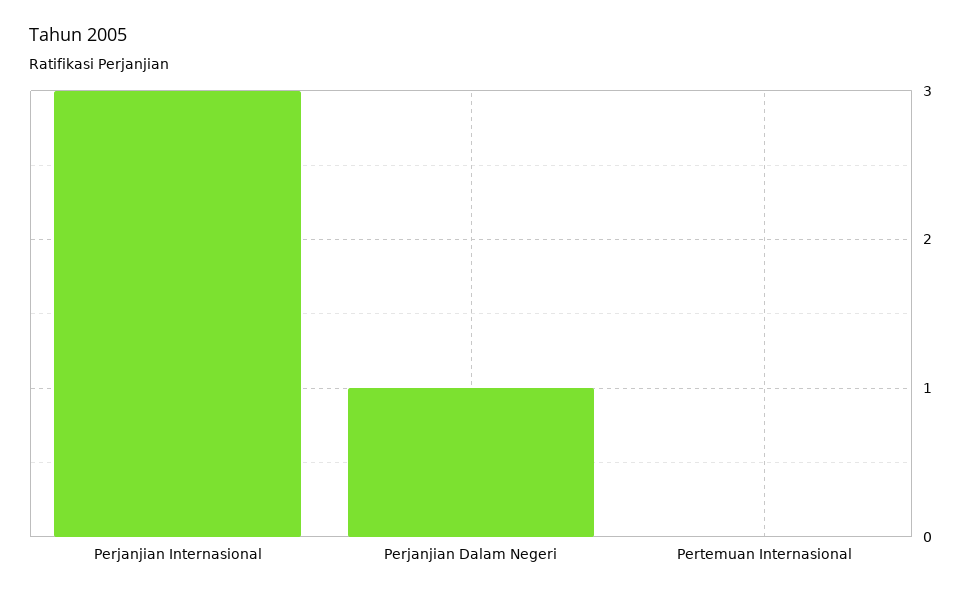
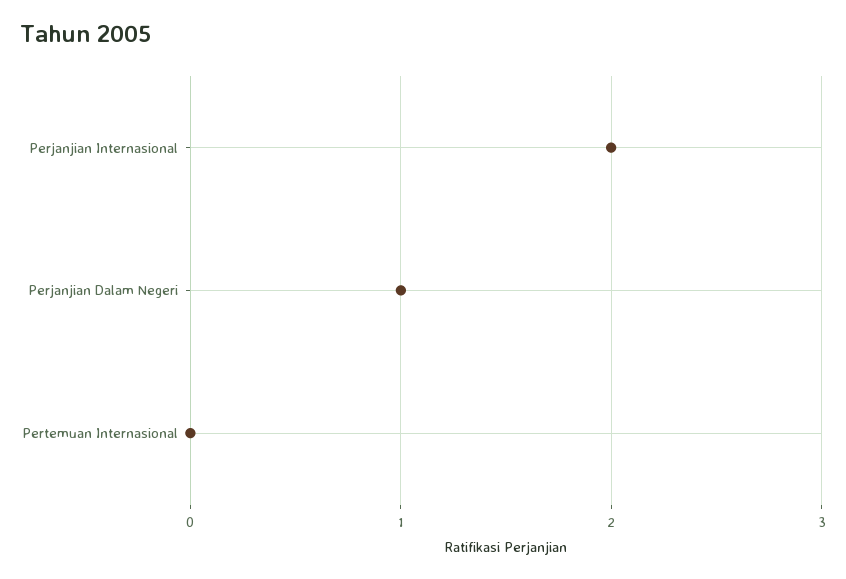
  {
-   "Perjanjian Internasional": 3,
+   "Perjanjian Internasional": 2,
    "Perjanjian Dalam Negeri": 1,
    "Pertemuan Internasional": 0
  }

